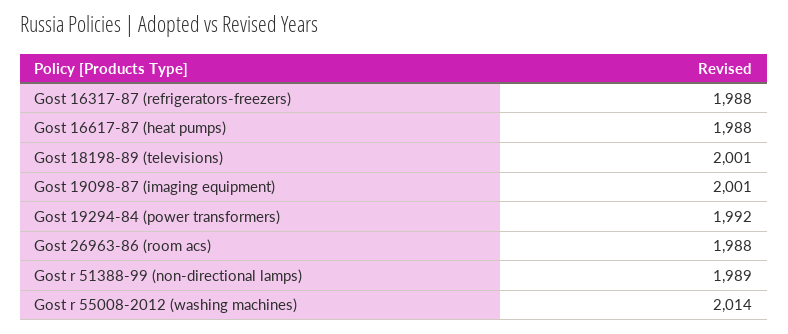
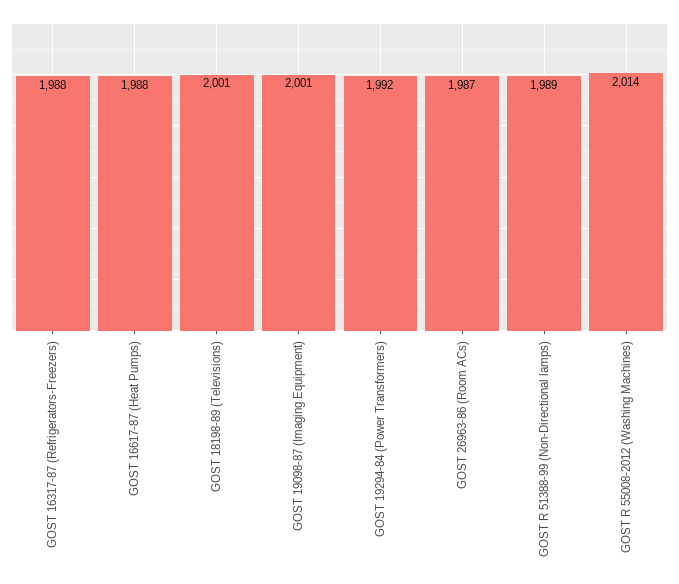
  {
    "Gost 16317-87 (refrigerators-freezers)": 1988,
    "Gost 16617-87 (heat pumps)": 1988,
    "Gost 18198-89 (televisions)": 2001,
    "Gost 19098-87 (imaging equipment)": 2001,
    "Gost 19294-84 (power transformers)": 1992,
-   "Gost 26963-86 (room acs)": 1988,
+   "Gost 26963-86 (room acs)": 1987,
    "Gost r 51388-99 (non-directional lamps)": 1989,
    "Gost r 55008-2012 (washing machines)": 2014
  }

